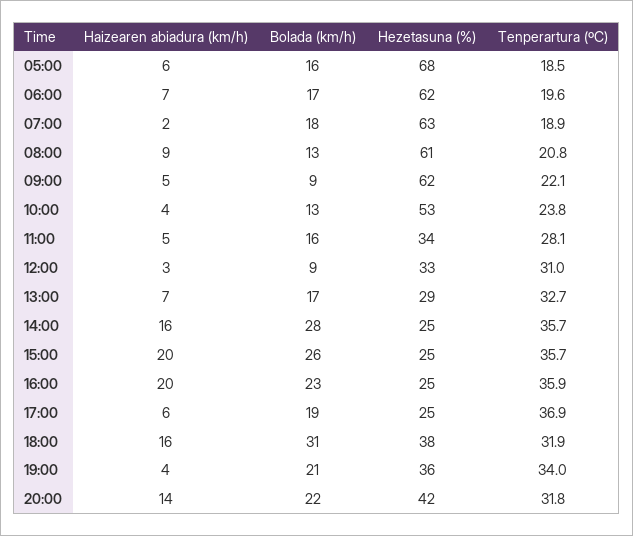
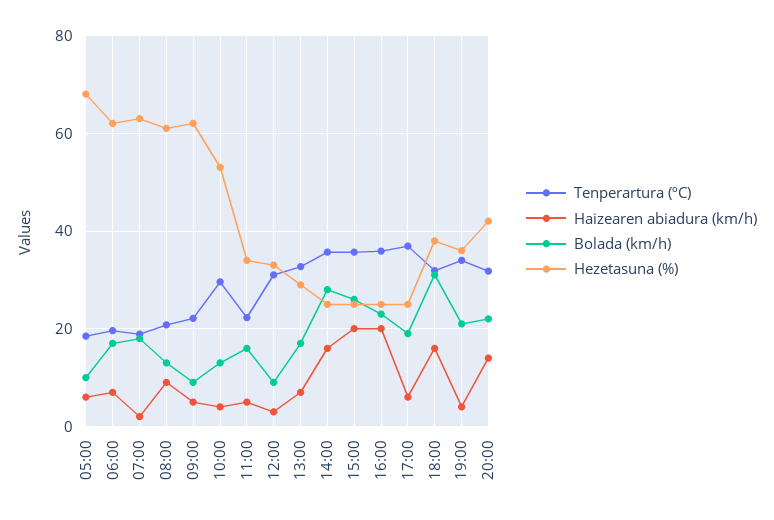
  {
    "Haizearen abiadura (km/h)": {
      "05:00": 6,
      "06:00": 7,
      "07:00": 2,
      "08:00": 9,
      "09:00": 5,
      "10:00": 4,
      "11:00": 5,
      "12:00": 3,
      "13:00": 7,
      "14:00": 16,
      "15:00": 20,
      "16:00": 20,
      "17:00": 6,
      "18:00": 16,
      "19:00": 4,
      "20:00": 14
    },
    "Bolada (km/h)": {
-     "05:00": 16,
+     "05:00": 10,
      "06:00": 17,
      "07:00": 18,
      "08:00": 13,
      "09:00": 9,
      "10:00": 13,
      "11:00": 16,
      "12:00": 9,
      "13:00": 17,
      "14:00": 28,
      "15:00": 26,
      "16:00": 23,
      "17:00": 19,
      "18:00": 31,
      "19:00": 21,
      "20:00": 22
    },
    "Hezetasuna (%)": {
      "05:00": 68,
      "06:00": 62,
      "07:00": 63,
      "08:00": 61,
      "09:00": 62,
      "10:00": 53,
      "11:00": 34,
      "12:00": 33,
      "13:00": 29,
      "14:00": 25,
      "15:00": 25,
      "16:00": 25,
      "17:00": 25,
      "18:00": 38,
      "19:00": 36,
      "20:00": 42
    },
    "Tenperartura (ºC)": {
      "05:00": 18.5,
      "06:00": 19.6,
      "07:00": 18.9,
      "08:00": 20.8,
      "09:00": 22.1,
-     "10:00": 23.8,
+     "10:00": 30,
-     "11:00": 28.1,
+     "11:00": 22,
      "12:00": 31,
      "13:00": 32.7,
      "14:00": 35.7,
      "15:00": 35.7,
      "16:00": 35.9,
      "17:00": 36.9,
      "18:00": 31.9,
      "19:00": 34,
      "20:00": 31.8
    }
  }

